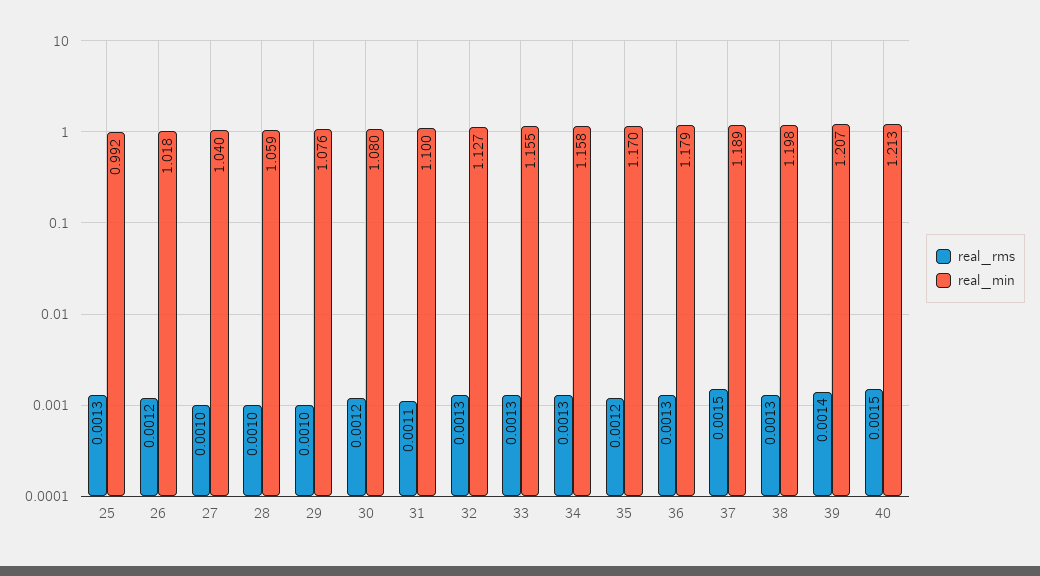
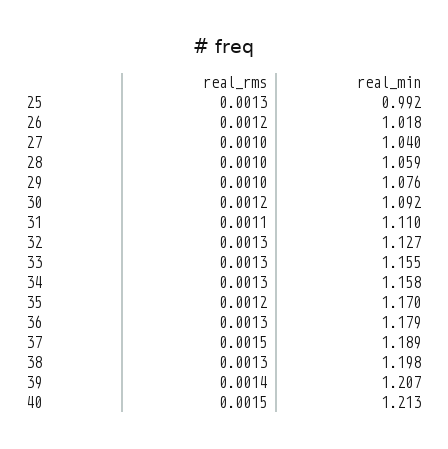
  {
    "real_rms": {
      "25": 0.0013,
      "26": 0.0012,
      "27": 0.001,
      "28": 0.001,
      "29": 0.001,
      "30": 0.0012,
      "31": 0.0011,
      "32": 0.0013,
      "33": 0.0013,
      "34": 0.0013,
      "35": 0.0012,
      "36": 0.0013,
      "37": 0.0015,
      "38": 0.0013,
      "39": 0.0014,
      "40": 0.0015
    },
    "real_min": {
      "25": 0.992,
      "26": 1.018,
      "27": 1.04,
      "28": 1.059,
      "29": 1.076,
-     "30": 1.08,
+     "30": 1.092,
-     "31": 1.1,
+     "31": 1.11,
      "32": 1.127,
      "33": 1.155,
      "34": 1.158,
      "35": 1.17,
      "36": 1.179,
      "37": 1.189,
      "38": 1.198,
      "39": 1.207,
      "40": 1.213
    }
  }

